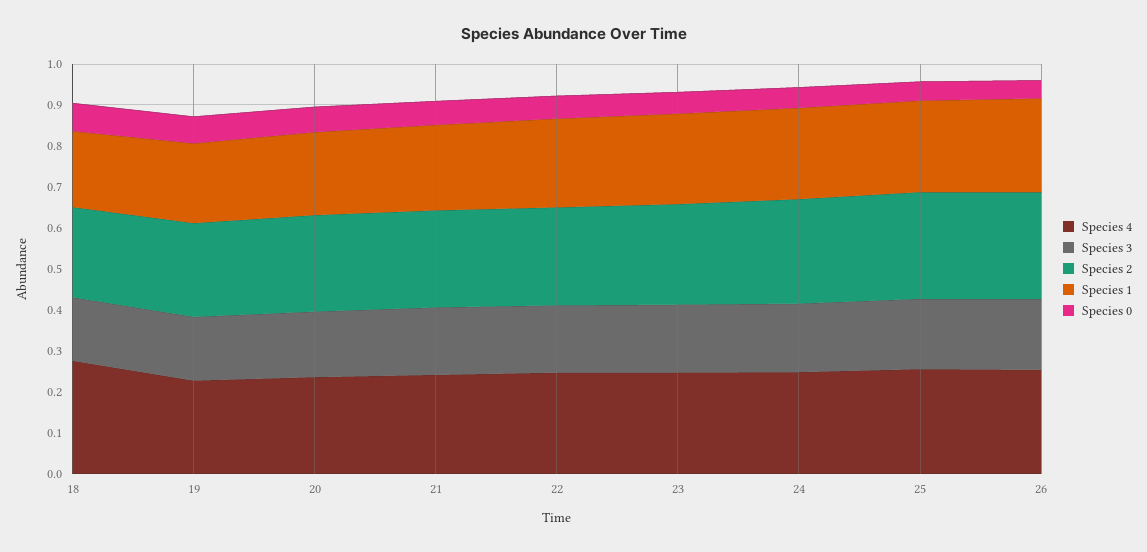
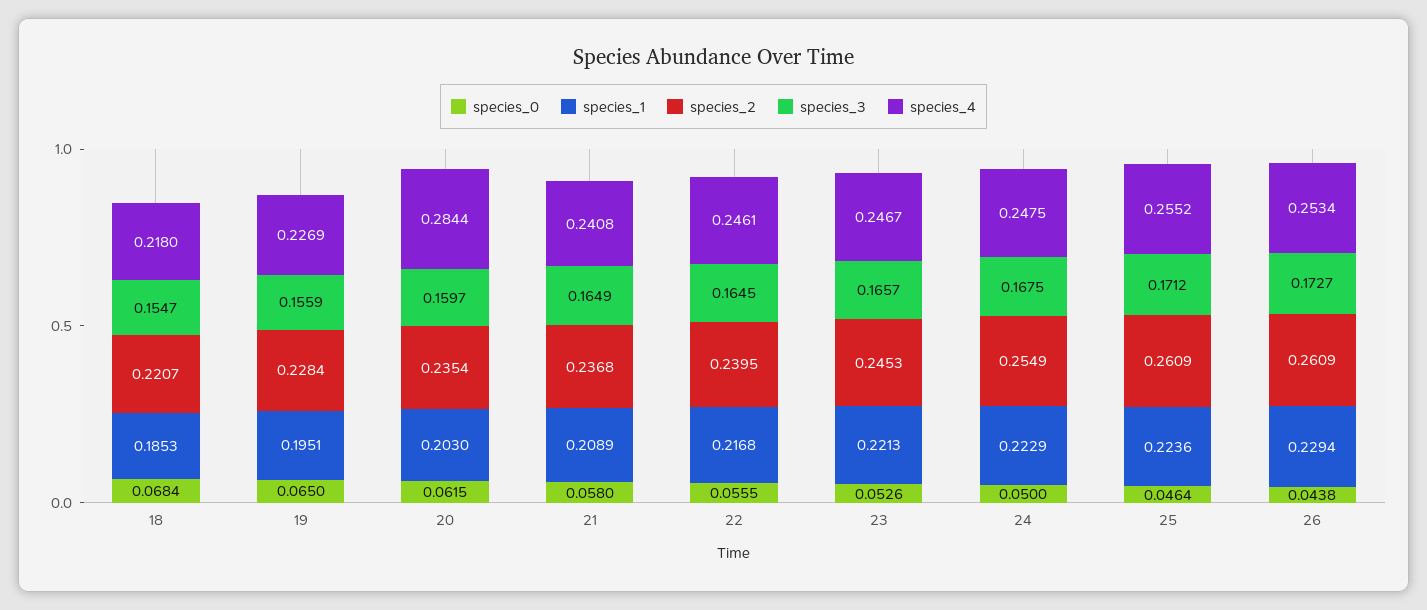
  {
    "Species 4": {
-     "18": 0.28,
+     "18": 0.218,
      "19": 0.2269,
-     "20": 0.24,
+     "20": 0.2844,
      "21": 0.2408,
      "22": 0.2461,
      "23": 0.2467,
      "24": 0.2475,
      "25": 0.2552,
      "26": 0.2534
    },
    "Species 3": {
      "18": 0.1547,
      "19": 0.1559,
      "20": 0.1597,
      "21": 0.1649,
      "22": 0.1645,
      "23": 0.1657,
      "24": 0.1675,
      "25": 0.1712,
      "26": 0.1727
    },
    "Species 2": {
      "18": 0.2207,
      "19": 0.2284,
      "20": 0.2354,
      "21": 0.2368,
      "22": 0.2395,
      "23": 0.2453,
      "24": 0.2549,
      "25": 0.2609,
      "26": 0.2609
    },
    "Species 1": {
      "18": 0.1853,
      "19": 0.1951,
      "20": 0.203,
      "21": 0.2089,
      "22": 0.2168,
      "23": 0.2213,
      "24": 0.2229,
      "25": 0.2236,
      "26": 0.2294
    },
    "Species 0": {
      "18": 0.0684,
      "19": 0.065,
      "20": 0.0615,
      "21": 0.058,
      "22": 0.0555,
      "23": 0.0526,
      "24": 0.05,
      "25": 0.0464,
      "26": 0.0438
    }
  }

